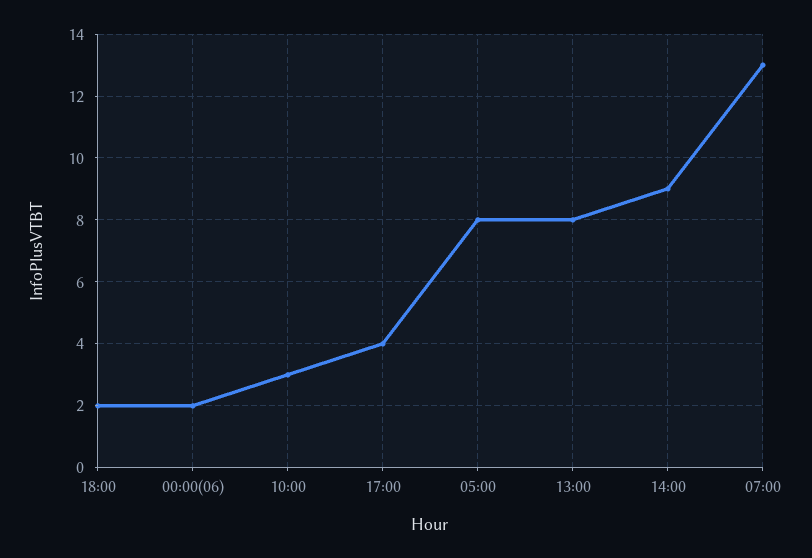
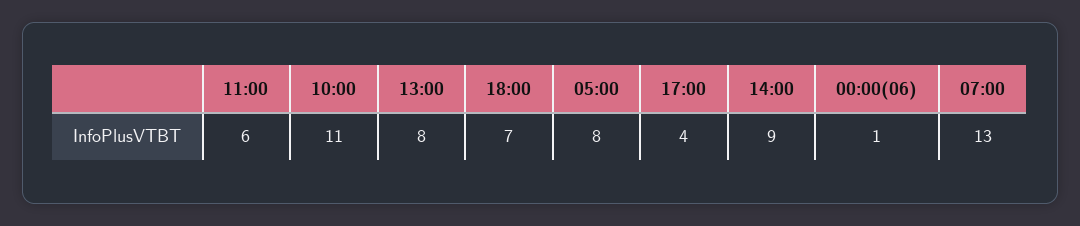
  {
-   "18:00": 2,
+   "18:00": 7,
-   "00:00(06)": 2,
+   "00:00(06)": 1,
-   "10:00": 3,
+   "10:00": 11,
    "17:00": 4,
    "05:00": 8,
    "13:00": 8,
    "14:00": 9,
-   "07:00": 13
+   "07:00": 13,
+   "11:00": 6
  }

